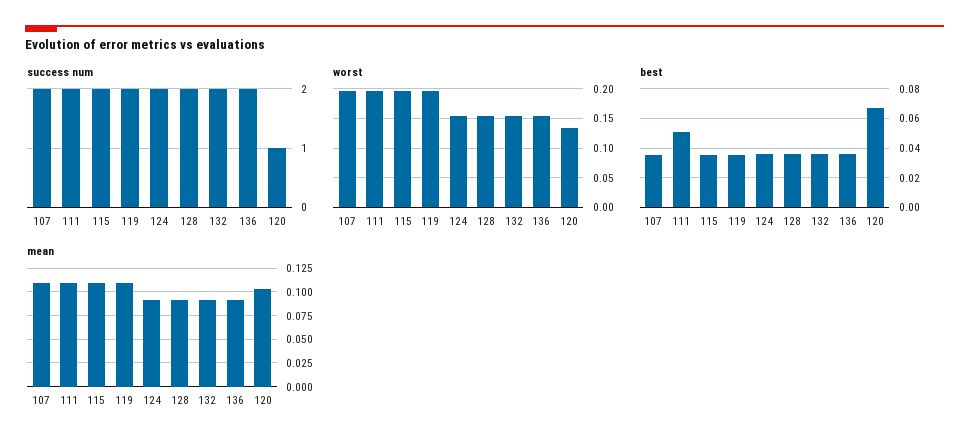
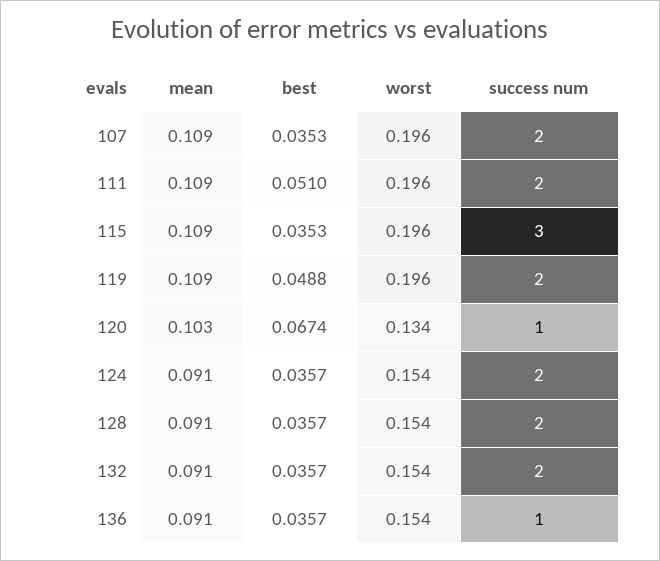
  {
    "success num": {
      "107": 2,
      "111": 2,
-     "115": 2,
+     "115": 3,
      "119": 2,
      "124": 2,
      "128": 2,
      "132": 2,
-     "136": 2,
+     "136": 1,
      "120": 1
    },
    "worst": {
      "107": 0.196,
      "111": 0.196,
      "115": 0.196,
      "119": 0.196,
      "124": 0.154,
      "128": 0.154,
      "132": 0.154,
      "136": 0.154,
      "120": 0.134
    },
    "best": {
      "107": 0.0353,
      "111": 0.051,
      "115": 0.0353,
-     "119": 0.035,
+     "119": 0.0488,
      "124": 0.0357,
      "128": 0.0357,
      "132": 0.0357,
      "136": 0.0357,
      "120": 0.0674
    },
    "mean": {
      "107": 0.109,
      "111": 0.109,
      "115": 0.109,
      "119": 0.109,
      "124": 0.091,
      "128": 0.091,
      "132": 0.091,
      "136": 0.091,
      "120": 0.103
    }
  }

